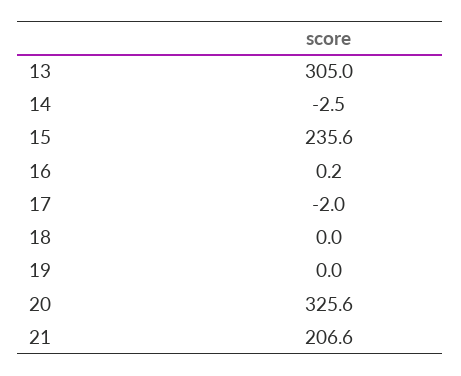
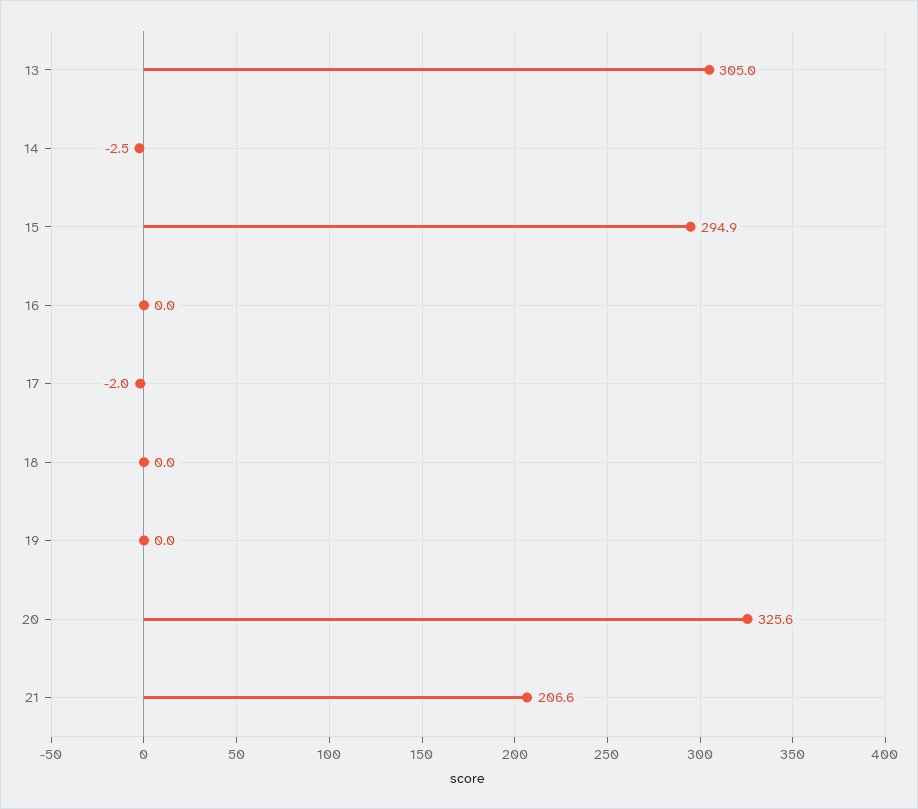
  {
    "13": 305,
    "14": -2.5,
-   "15": 235.6,
+   "15": 294.9,
-   "16": 0.2,
+   "16": 0,
    "17": -2,
    "18": 0,
    "19": 0,
    "20": 325.6,
    "21": 206.6
  }

